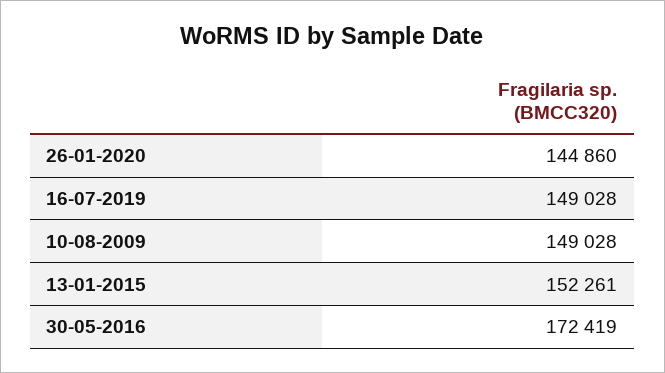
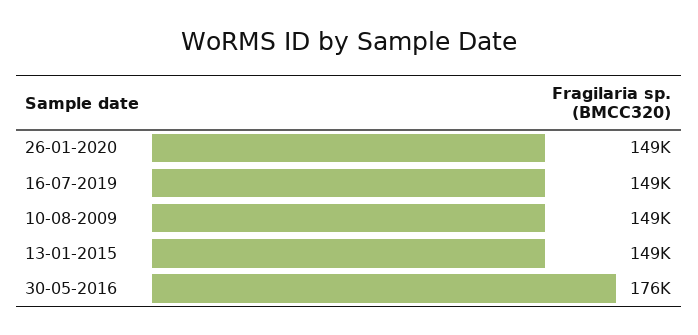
  {
-   "26-01-2020": 144860,
+   "26-01-2020": 149000,
    "16-07-2019": 149028,
    "10-08-2009": 149028,
-   "13-01-2015": 152261,
+   "13-01-2015": 149000,
-   "30-05-2016": 172419
+   "30-05-2016": 176000
  }

